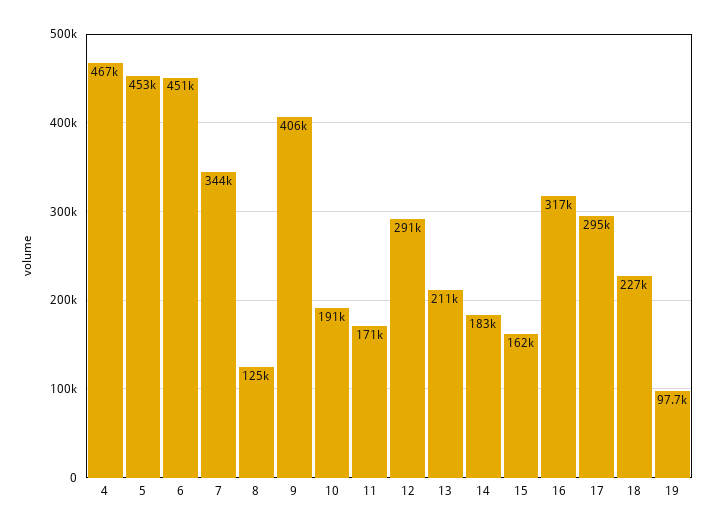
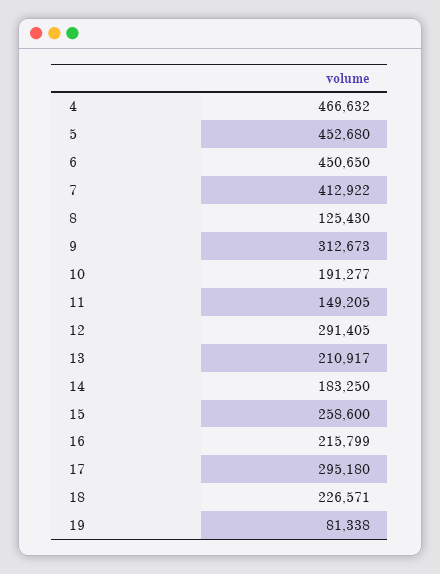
  {
    "4": 466632,
    "5": 452680,
    "6": 450650,
-   "7": 344000,
+   "7": 412922,
    "8": 125430,
-   "9": 406000,
+   "9": 312673,
    "10": 191277,
-   "11": 171000,
+   "11": 149205,
    "12": 291405,
    "13": 210917,
    "14": 183250,
-   "15": 162000,
+   "15": 258600,
-   "16": 317000,
+   "16": 215799,
    "17": 295180,
    "18": 226571,
-   "19": 97700
+   "19": 81338
  }

